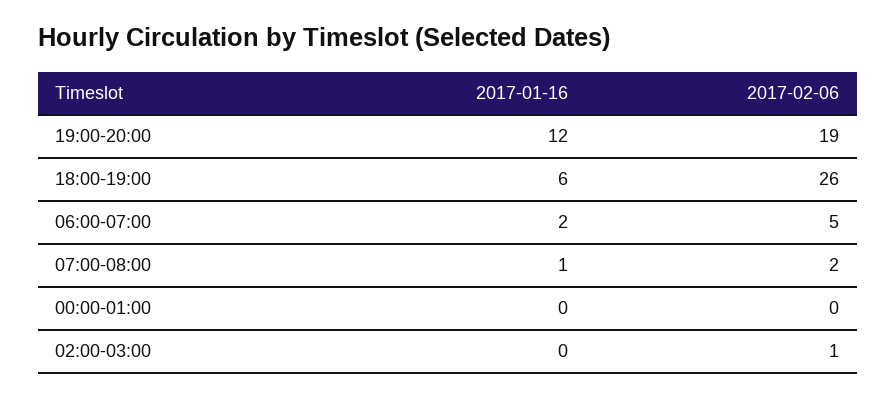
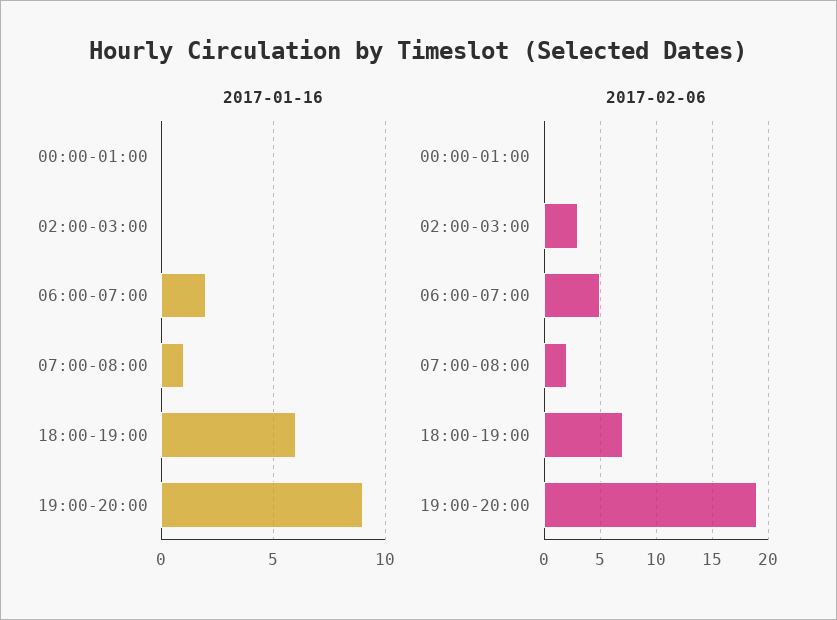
  {
    "2017-01-16": {
-     "19:00-20:00": 12,
+     "19:00-20:00": 9,
      "18:00-19:00": 6,
      "06:00-07:00": 2,
      "07:00-08:00": 1,
      "00:00-01:00": 0,
      "02:00-03:00": 0
    },
    "2017-02-06": {
      "19:00-20:00": 19,
-     "18:00-19:00": 26,
+     "18:00-19:00": 7,
      "06:00-07:00": 5,
      "07:00-08:00": 2,
      "00:00-01:00": 0,
-     "02:00-03:00": 1
+     "02:00-03:00": 3
    }
  }

